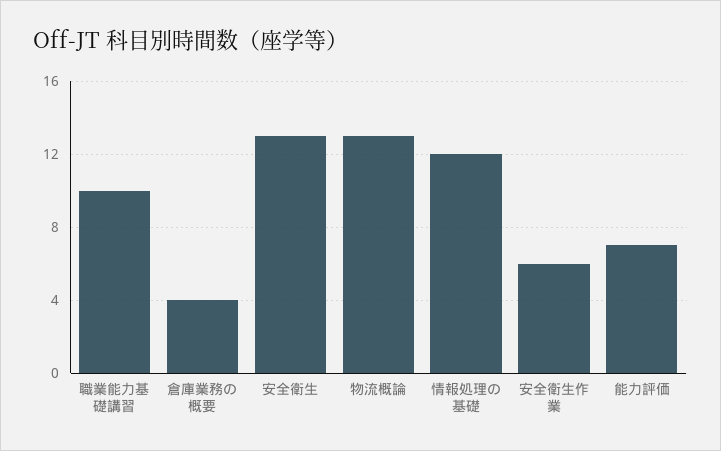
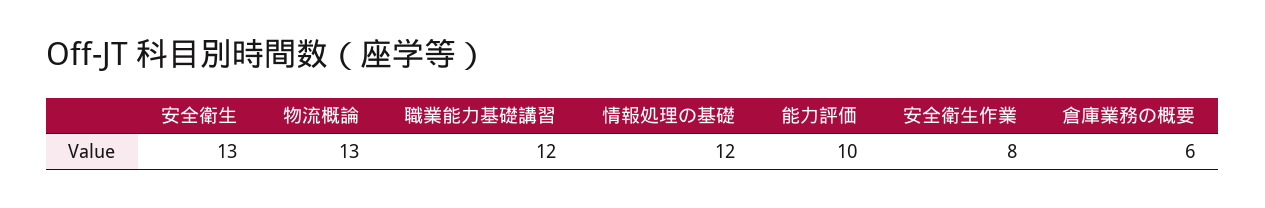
  {
-   "職業能力基礎講習": 10,
+   "職業能力基礎講習": 12,
-   "倉庫業務の概要": 4,
+   "倉庫業務の概要": 6,
    "安全衛生": 13,
    "物流概論": 13,
    "情報処理の基礎": 12,
-   "安全衛生作業": 6,
+   "安全衛生作業": 8,
-   "能力評価": 7
+   "能力評価": 10
  }

